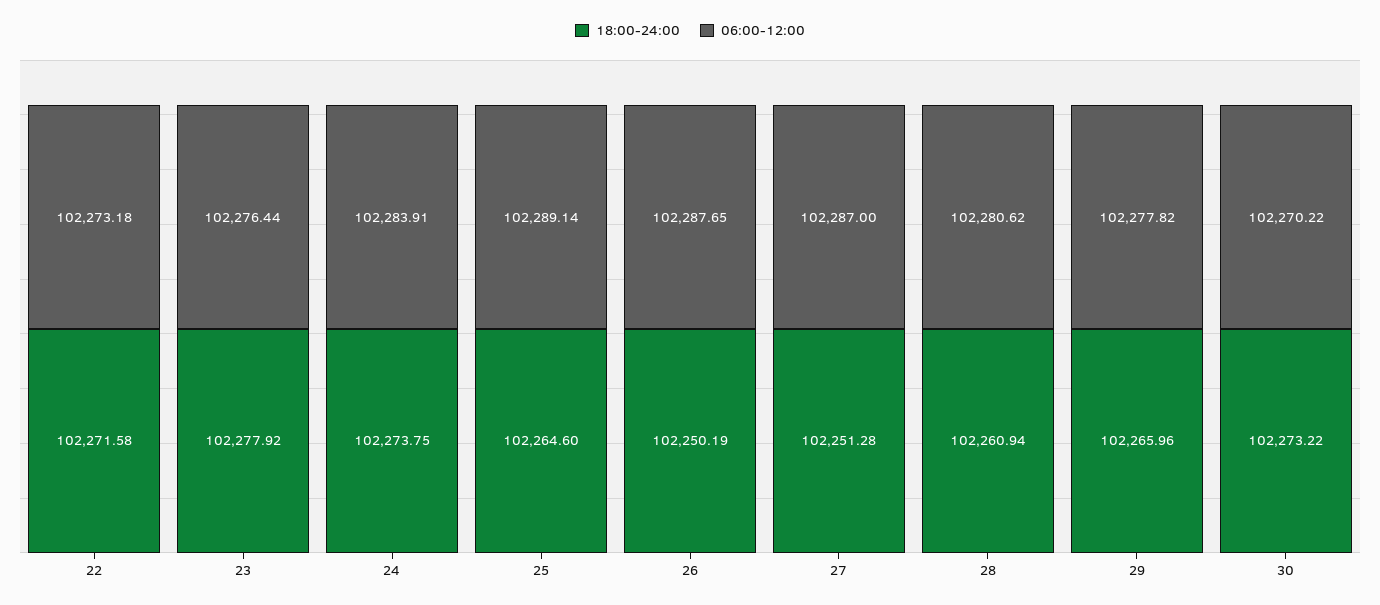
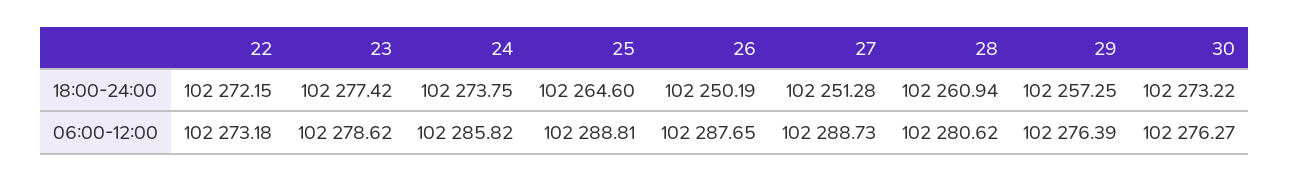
  {
    "18:00-24:00": {
-     "22": 102271.58,
+     "22": 102272.15,
-     "23": 102277.92,
+     "23": 102277.42,
      "24": 102273.75,
      "25": 102264.6,
      "26": 102250.19,
      "27": 102251.28,
      "28": 102260.94,
-     "29": 102265.96,
+     "29": 102257.25,
      "30": 102273.22
    },
    "06:00-12:00": {
      "22": 102273.18,
-     "23": 102276.44,
+     "23": 102278.62,
-     "24": 102283.91,
+     "24": 102285.82,
-     "25": 102289.14,
+     "25": 102288.81,
      "26": 102287.65,
-     "27": 102287,
+     "27": 102288.73,
      "28": 102280.62,
-     "29": 102277.82,
+     "29": 102276.39,
-     "30": 102270.22
+     "30": 102276.27
    }
  }

